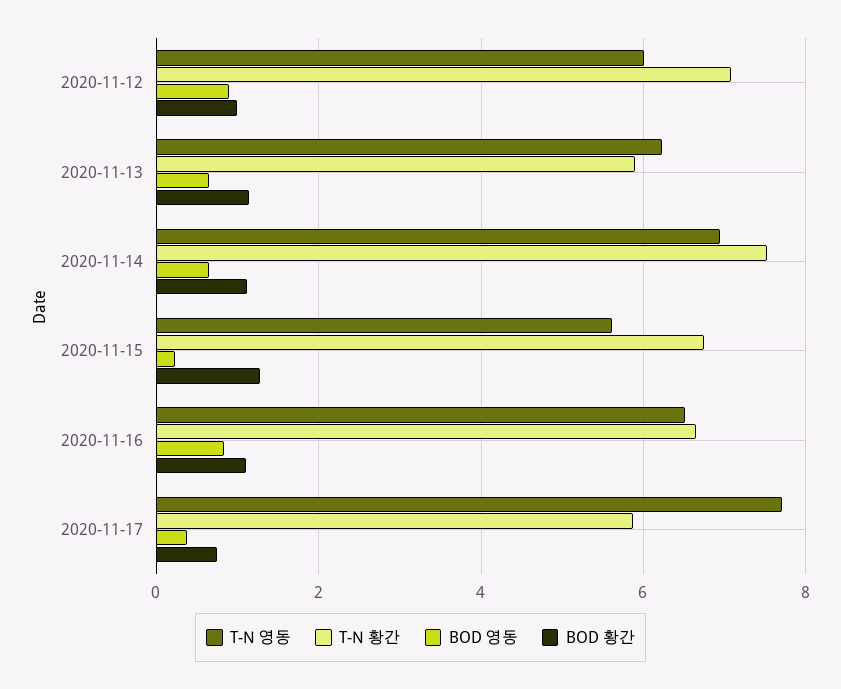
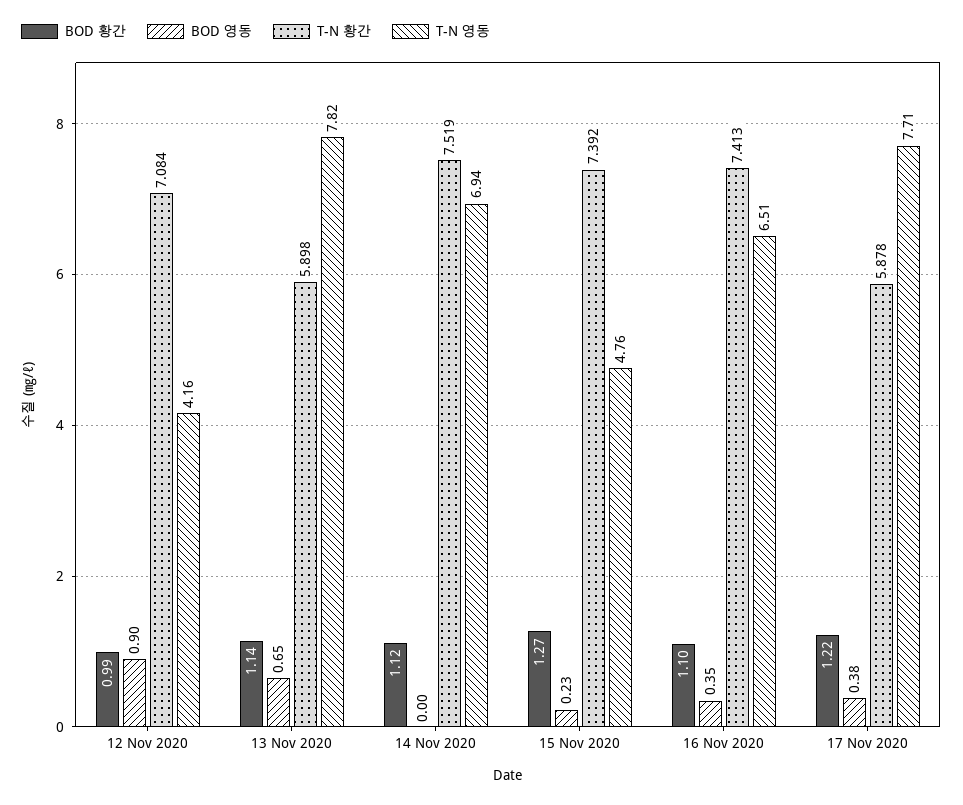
  {
    "T-N 영동": {
-     "2020-11-12": 6,
+     "2020-11-12": 4.16,
-     "2020-11-13": 6.2,
+     "2020-11-13": 7.82,
      "2020-11-14": 6.94,
-     "2020-11-15": 5.6,
+     "2020-11-15": 4.76,
      "2020-11-16": 6.51,
      "2020-11-17": 7.71
    },
    "T-N 황간": {
      "2020-11-12": 7.084,
      "2020-11-13": 5.898,
      "2020-11-14": 7.519,
-     "2020-11-15": 6.8,
+     "2020-11-15": 7.392,
-     "2020-11-16": 6.6,
+     "2020-11-16": 7.413,
      "2020-11-17": 5.878
    },
    "BOD 영동": {
      "2020-11-12": 0.9,
      "2020-11-13": 0.65,
-     "2020-11-14": 0.6,
+     "2020-11-14": 0,
      "2020-11-15": 0.23,
-     "2020-11-16": 0.8,
+     "2020-11-16": 0.35,
      "2020-11-17": 0.38
    },
    "BOD 황간": {
      "2020-11-12": 0.99,
      "2020-11-13": 1.14,
      "2020-11-14": 1.12,
      "2020-11-15": 1.27,
      "2020-11-16": 1.1,
-     "2020-11-17": 0.8
+     "2020-11-17": 1.22
    }
  }

